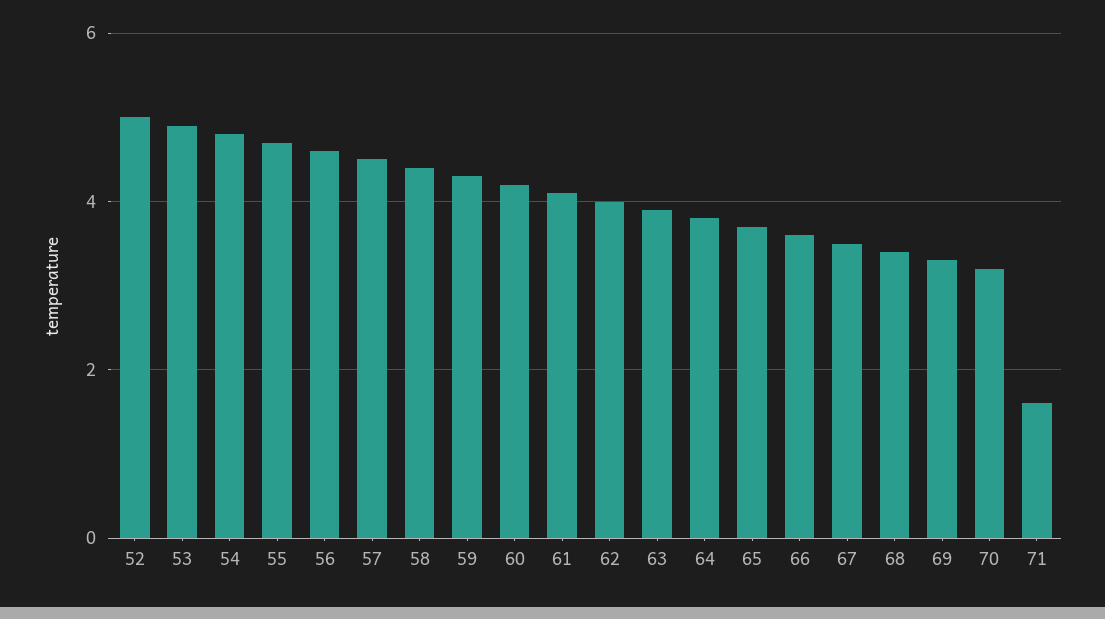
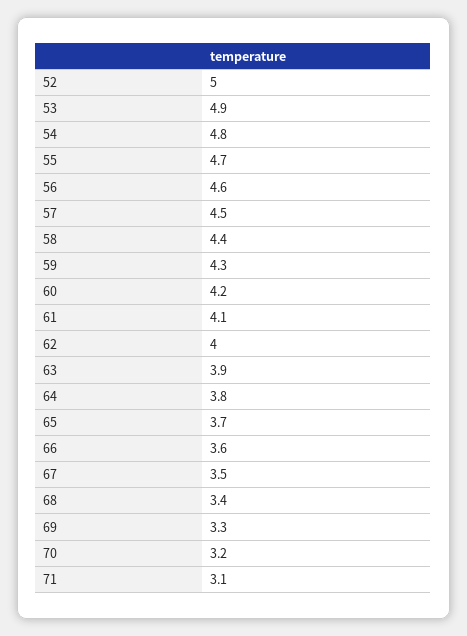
  {
    "52": 5,
    "53": 4.9,
    "54": 4.8,
    "55": 4.7,
    "56": 4.6,
    "57": 4.5,
    "58": 4.4,
    "59": 4.3,
    "60": 4.2,
    "61": 4.1,
    "62": 4,
    "63": 3.9,
    "64": 3.8,
    "65": 3.7,
    "66": 3.6,
    "67": 3.5,
    "68": 3.4,
    "69": 3.3,
    "70": 3.2,
-   "71": 1.5
+   "71": 3.1
  }

